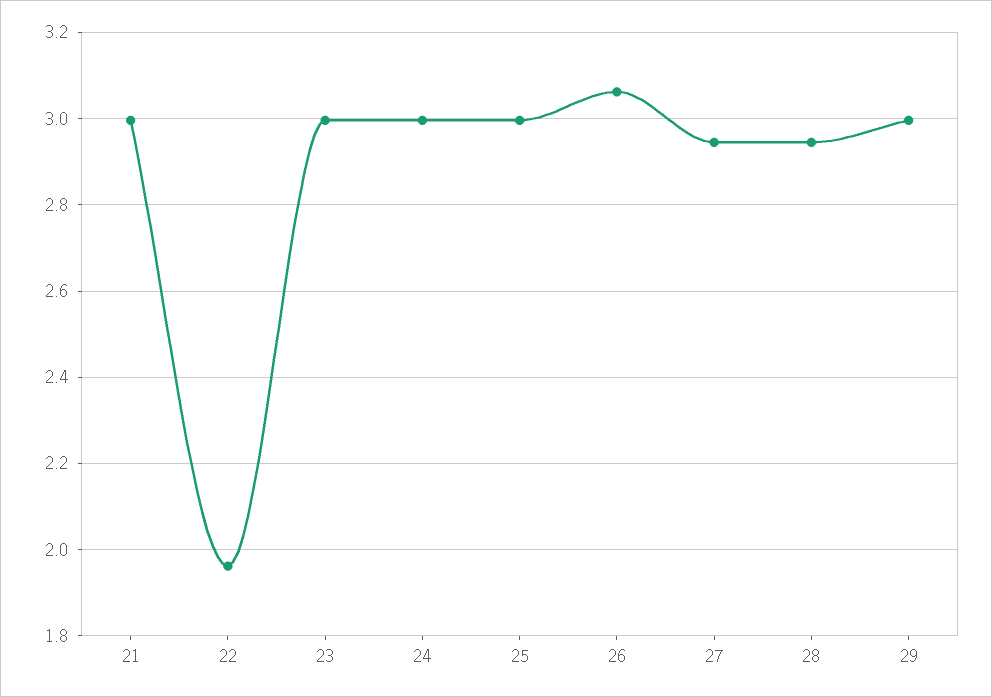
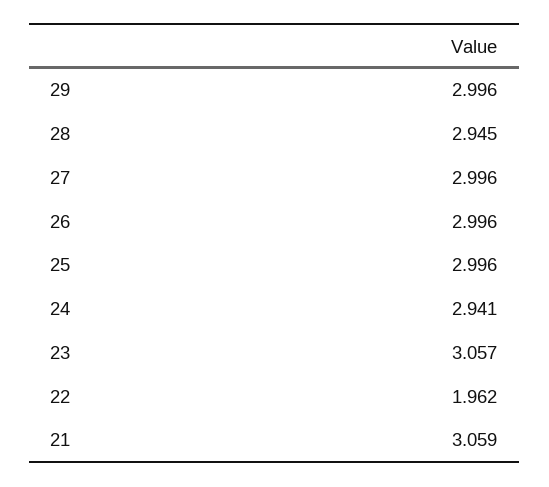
  {
-   "21": 3,
+   "21": 3.059,
    "22": 1.962,
-   "23": 3,
+   "23": 3.057,
-   "24": 3,
+   "24": 2.941,
    "25": 2.996,
-   "26": 3.06,
+   "26": 2.996,
-   "27": 2.94,
+   "27": 2.996,
    "28": 2.945,
    "29": 2.996
  }

